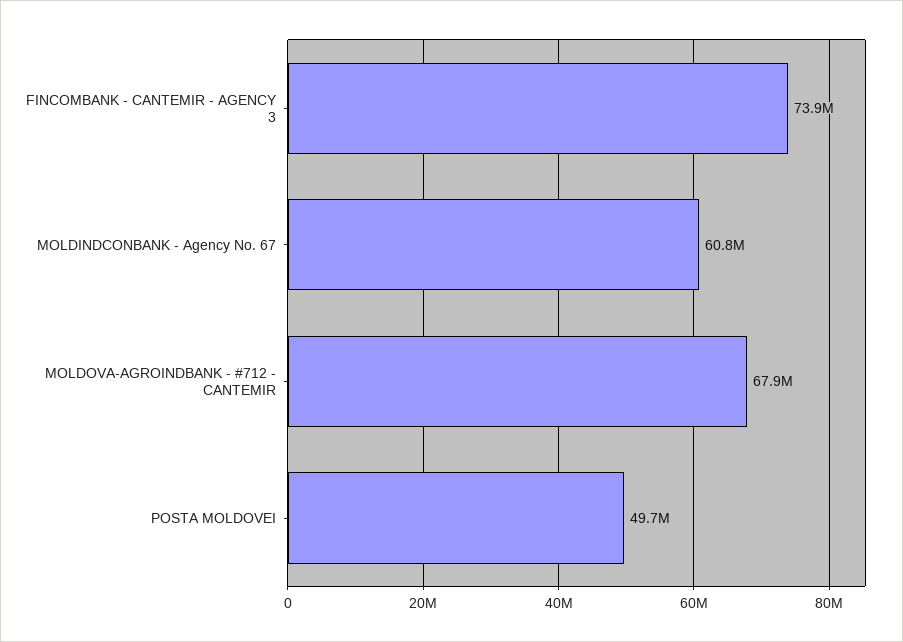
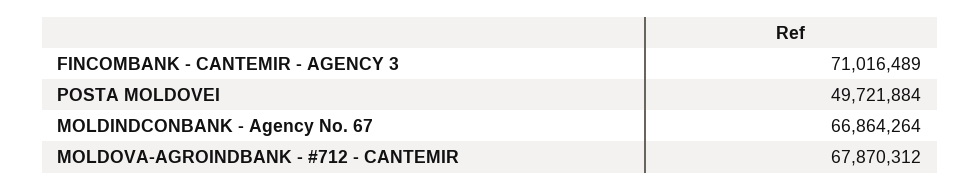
  {
-   "FINCOMBANK - CANTEMIR - AGENCY 3": 73900000,
+   "FINCOMBANK - CANTEMIR - AGENCY 3": 71016489,
-   "MOLDINDCONBANK - Agency No. 67": 60800000,
+   "MOLDINDCONBANK - Agency No. 67": 66864264,
    "MOLDOVA-AGROINDBANK - #712 - CANTEMIR": 67870312,
    "POSTA MOLDOVEI": 49721884
  }

